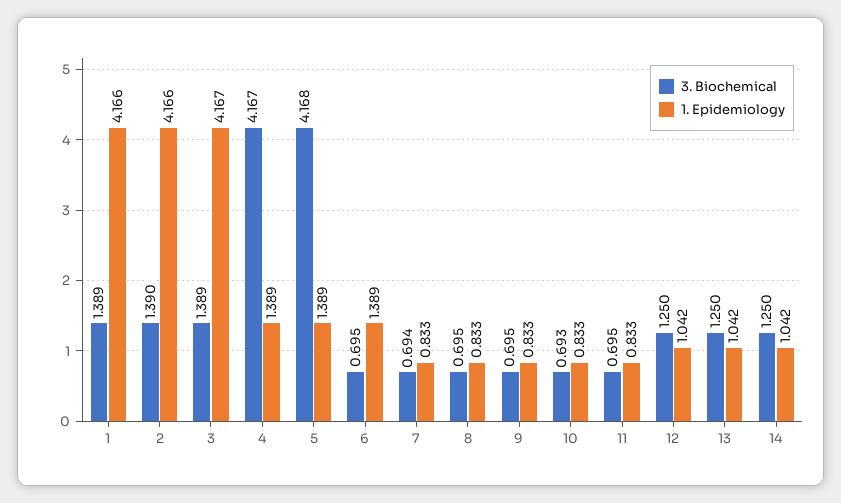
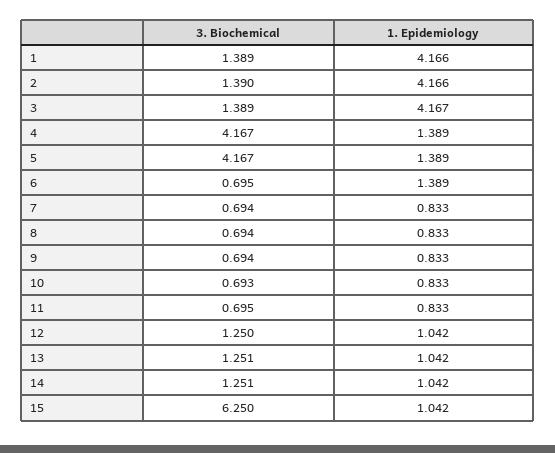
  {
    "3. Biochemical": {
      "1": 1.389,
      "2": 1.39,
      "3": 1.389,
      "4": 4.167,
-     "5": 4.168,
+     "5": 4.167,
      "6": 0.695,
      "7": 0.694,
-     "8": 0.695,
+     "8": 0.694,
-     "9": 0.695,
+     "9": 0.694,
      "10": 0.693,
      "11": 0.695,
      "12": 1.25,
-     "13": 1.25,
+     "13": 1.251,
-     "14": 1.25
+     "14": 1.251,
+     "15": 6.25
    },
    "1. Epidemiology": {
      "1": 4.166,
      "2": 4.166,
      "3": 4.167,
      "4": 1.389,
      "5": 1.389,
      "6": 1.389,
      "7": 0.833,
      "8": 0.833,
      "9": 0.833,
      "10": 0.833,
      "11": 0.833,
      "12": 1.042,
      "13": 1.042,
-     "14": 1.042
+     "14": 1.042,
+     "15": 1.042
    }
  }

